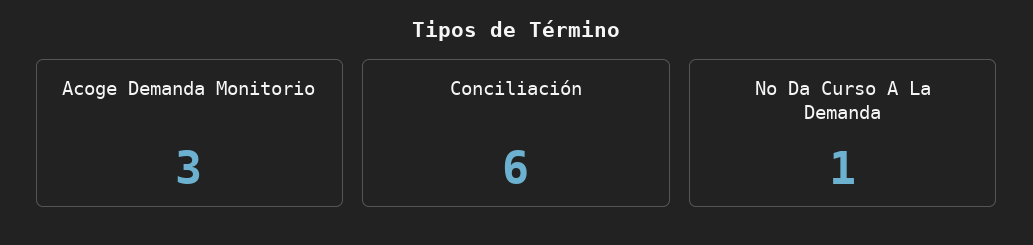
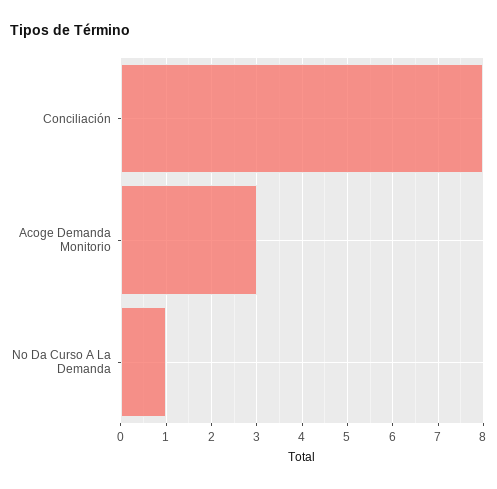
  {
    "Acoge Demanda Monitorio": 3,
-   "Conciliación": 6,
+   "Conciliación": 8,
    "No Da Curso A La Demanda": 1
  }

